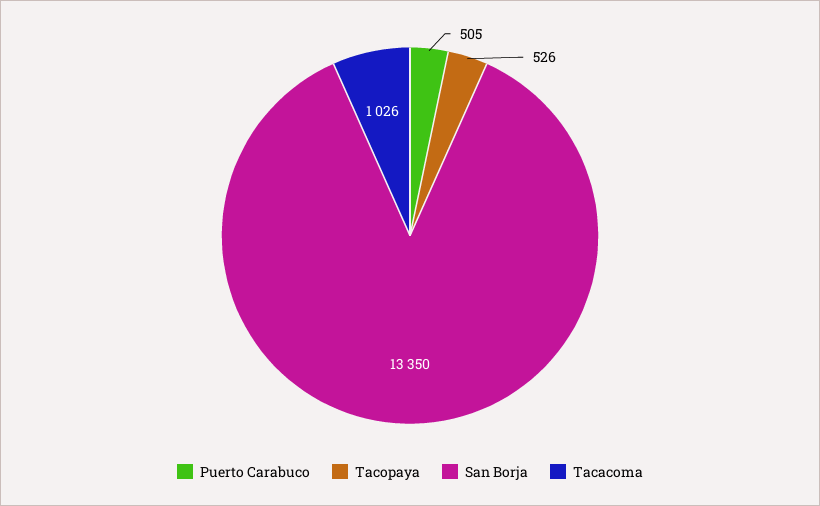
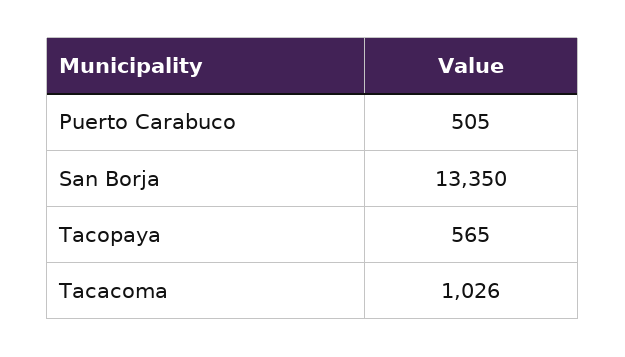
  {
    "Puerto Carabuco": 505,
-   "Tacopaya": 526,
+   "Tacopaya": 565,
    "San Borja": 13350,
    "Tacacoma": 1026
  }

